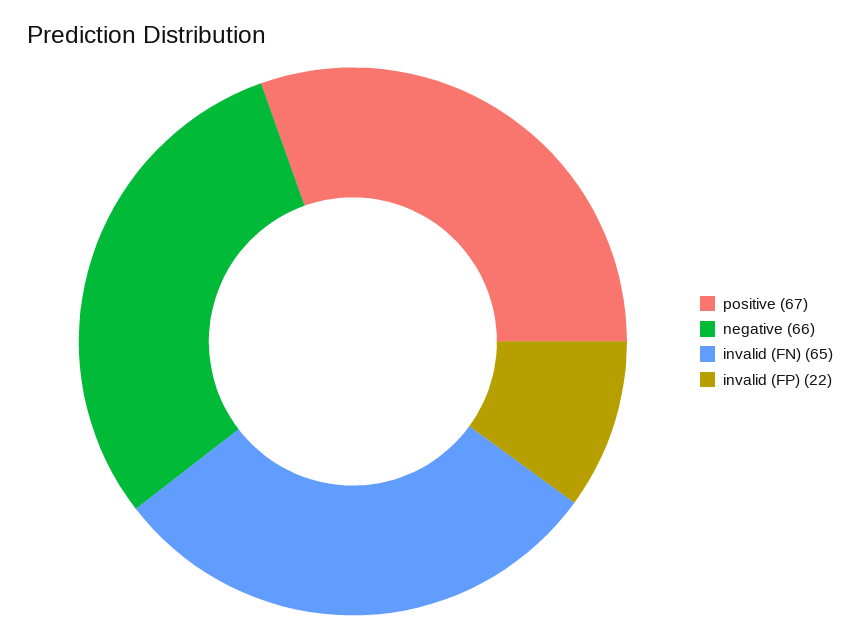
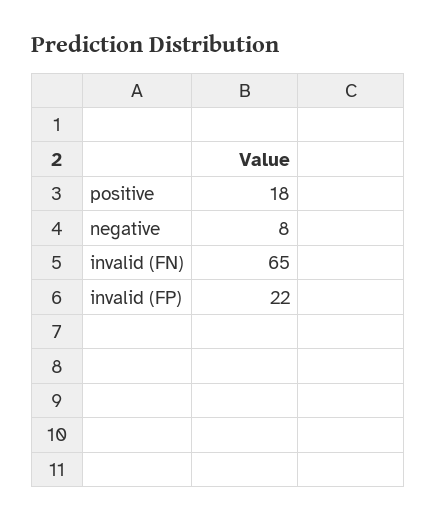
  {
-   "positive": 67,
+   "positive": 18,
-   "negative": 66,
+   "negative": 8,
    "invalid (FN)": 65,
    "invalid (FP)": 22
  }

